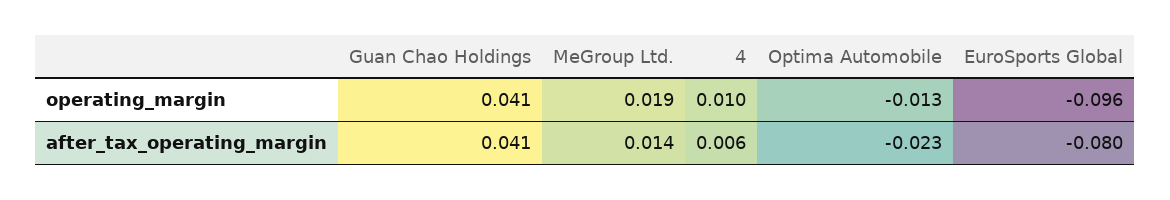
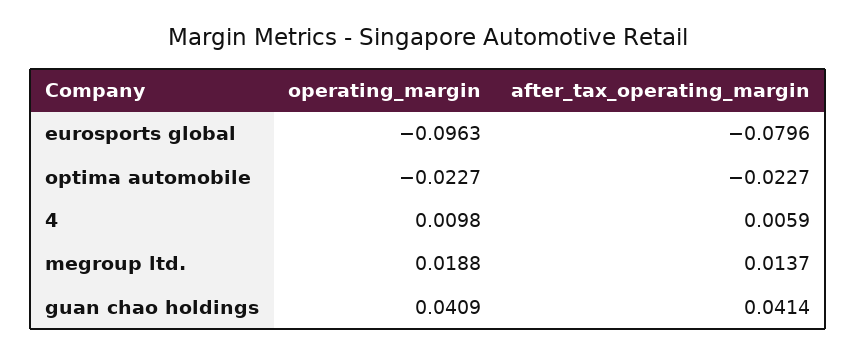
  {
    "Guan Chao Holdings": {
      "operating_margin": 0.0409,
      "after_tax_operating_margin": 0.0414
    },
    "MeGroup Ltd.": {
      "operating_margin": 0.0188,
      "after_tax_operating_margin": 0.0137
    },
    "4": {
      "operating_margin": 0.0098,
      "after_tax_operating_margin": 0.0059
    },
    "Optima Automobile": {
-     "operating_margin": -0.013,
+     "operating_margin": -0.0227,
      "after_tax_operating_margin": -0.0227
    },
    "EuroSports Global": {
      "operating_margin": -0.0963,
      "after_tax_operating_margin": -0.0796
    }
  }

